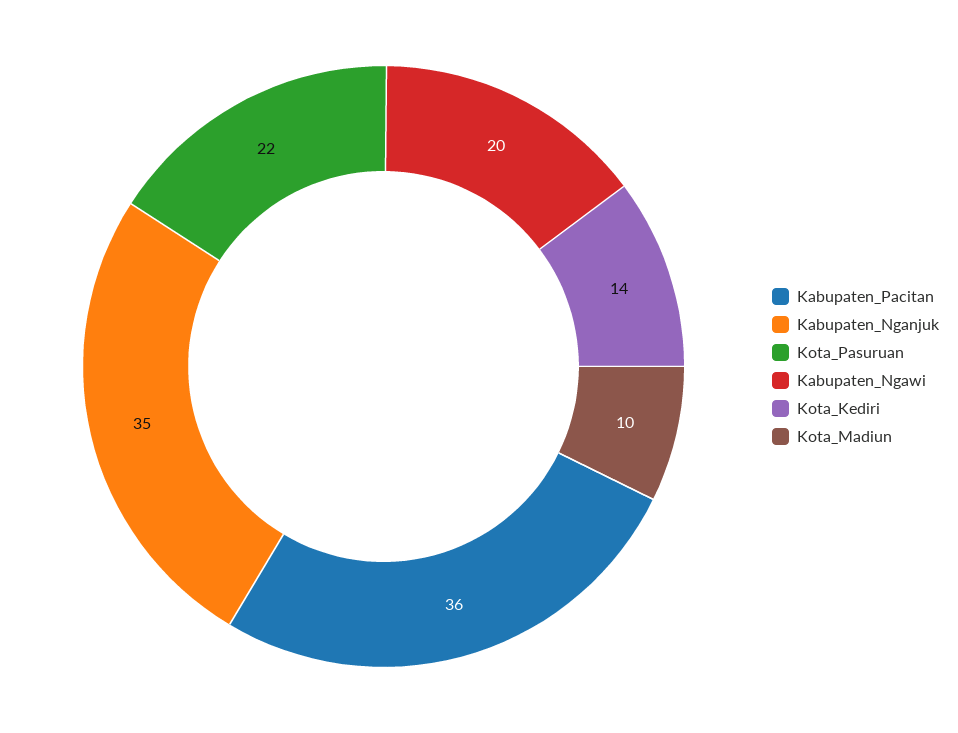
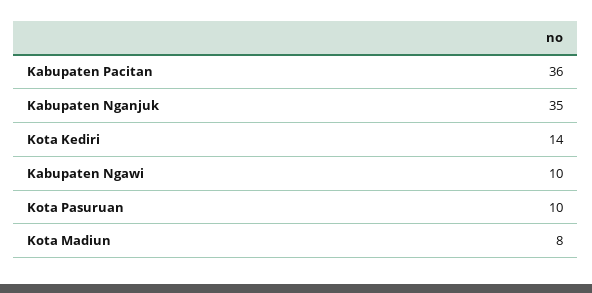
  {
    "Kabupaten_Pacitan": 36,
    "Kabupaten_Nganjuk": 35,
-   "Kota_Pasuruan": 22,
+   "Kota_Pasuruan": 10,
-   "Kabupaten_Ngawi": 20,
+   "Kabupaten_Ngawi": 10,
    "Kota_Kediri": 14,
-   "Kota_Madiun": 10
+   "Kota_Madiun": 8
  }

